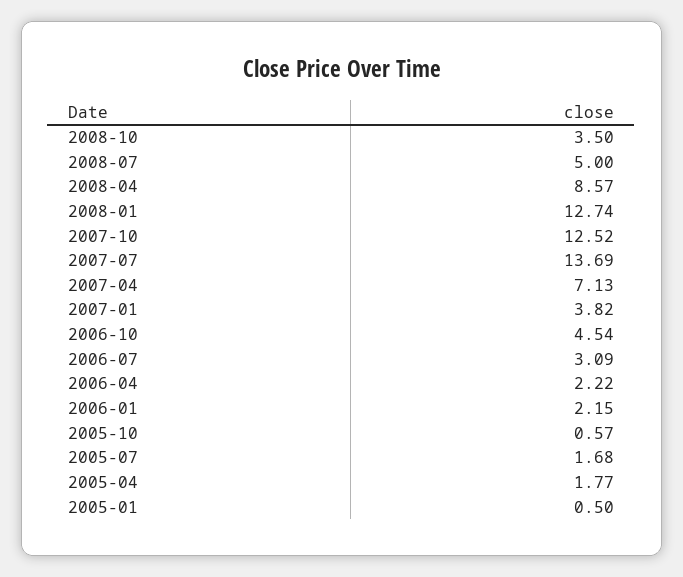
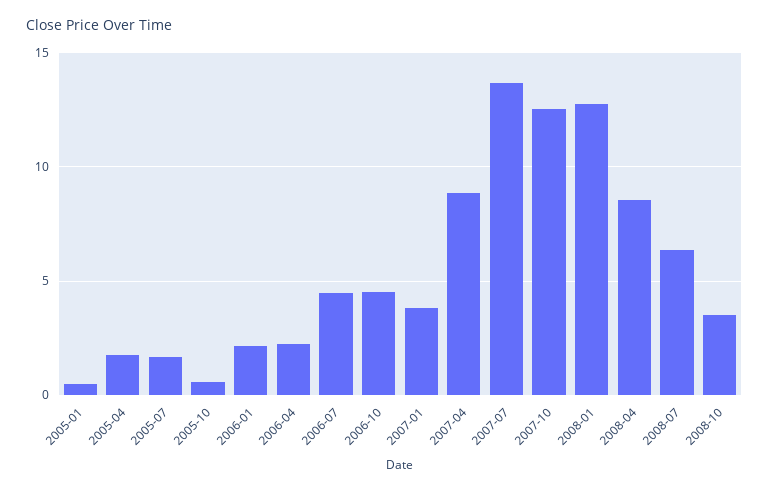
  {
    "2008-10": 3.5,
-   "2008-07": 5,
+   "2008-07": 6.5,
    "2008-04": 8.57,
    "2008-01": 12.74,
    "2007-10": 12.52,
    "2007-07": 13.69,
-   "2007-04": 7.13,
+   "2007-04": 9,
    "2007-01": 3.82,
    "2006-10": 4.54,
-   "2006-07": 3.09,
+   "2006-07": 4.5,
    "2006-04": 2.22,
    "2006-01": 2.15,
    "2005-10": 0.57,
    "2005-07": 1.68,
    "2005-04": 1.77,
    "2005-01": 0.5
  }

